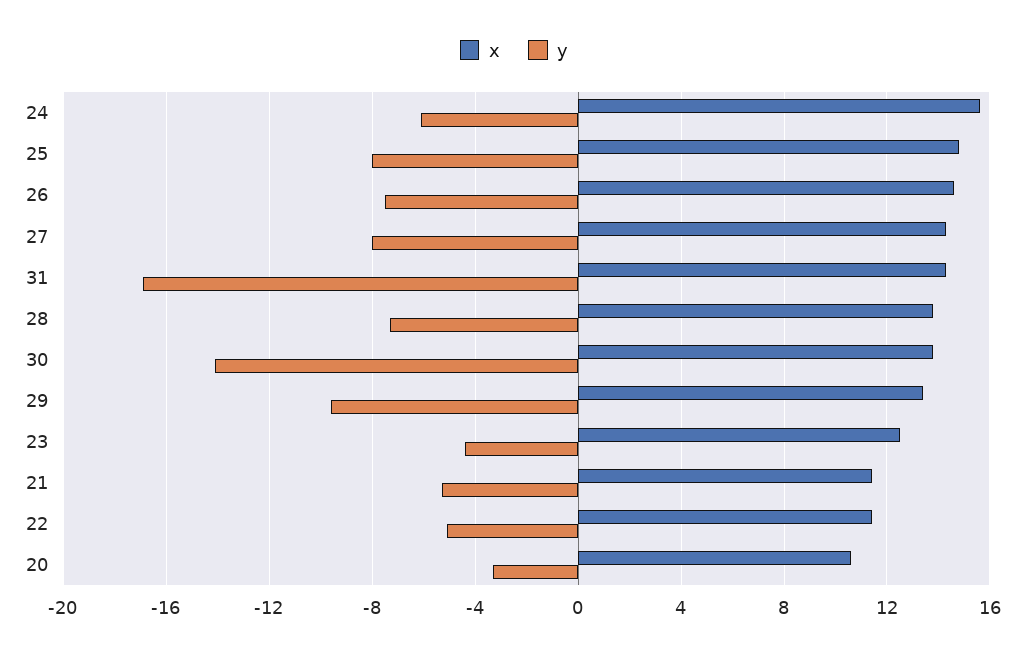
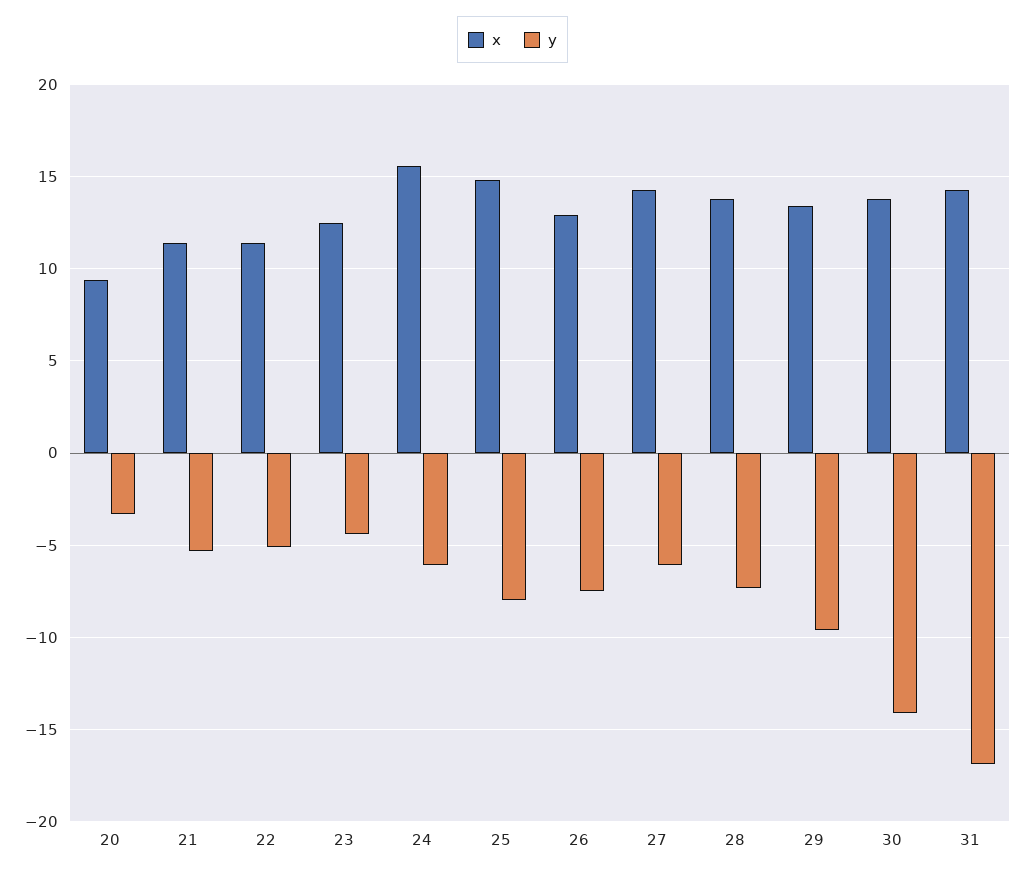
  {
    "x": {
      "24": 15.5,
      "25": 15,
-     "26": 14.5,
+     "26": 13,
      "27": 14.5,
      "31": 14.5,
      "28": 14,
      "30": 14,
      "29": 13.5,
      "23": 12.5,
      "21": 11.5,
      "22": 11.5,
-     "20": 10.5
+     "20": 9.5
    },
    "y": {
      "24": -6,
      "25": -8,
      "26": -7.5,
-     "27": -8,
+     "27": -6,
      "31": -17,
      "28": -7.5,
      "30": -14,
      "29": -9.5,
      "23": -4.5,
      "21": -5.5,
      "22": -5,
      "20": -3.5
    }
  }

